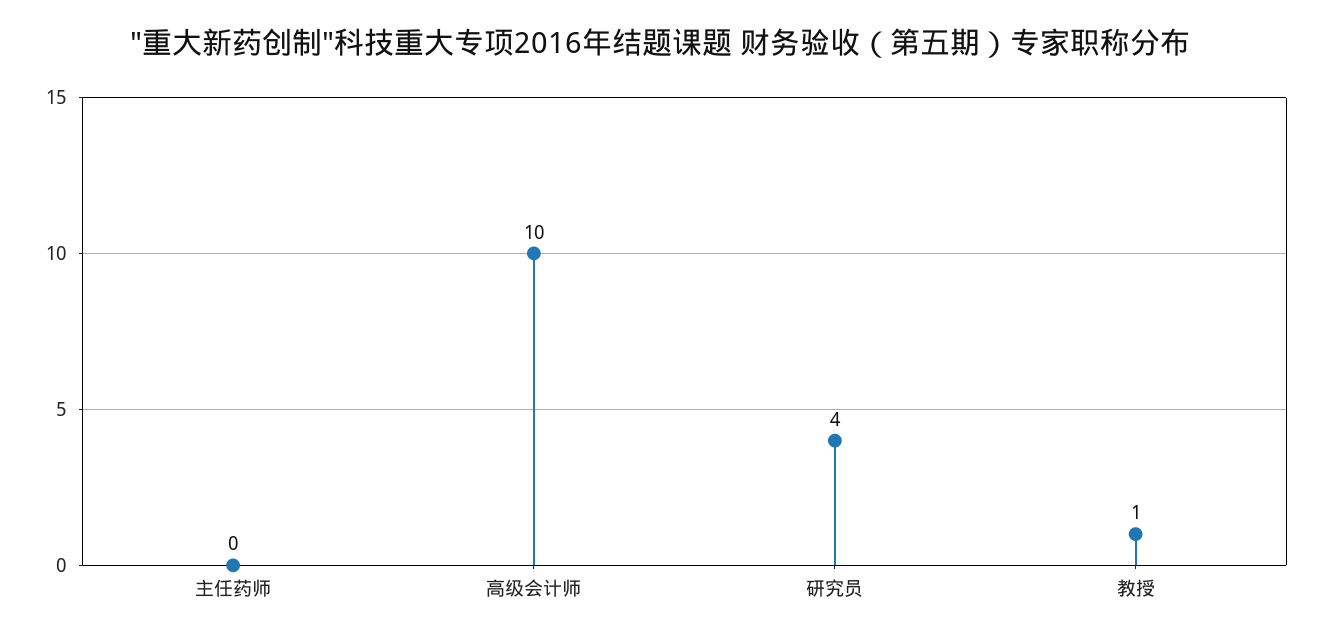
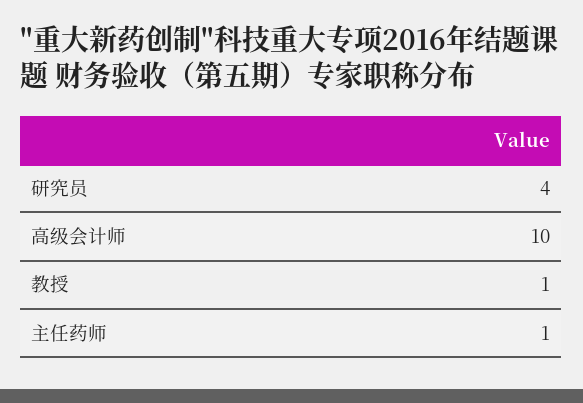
  {
-   "主任药师": 0,
+   "主任药师": 1,
    "高级会计师": 10,
    "研究员": 4,
    "教授": 1
  }

